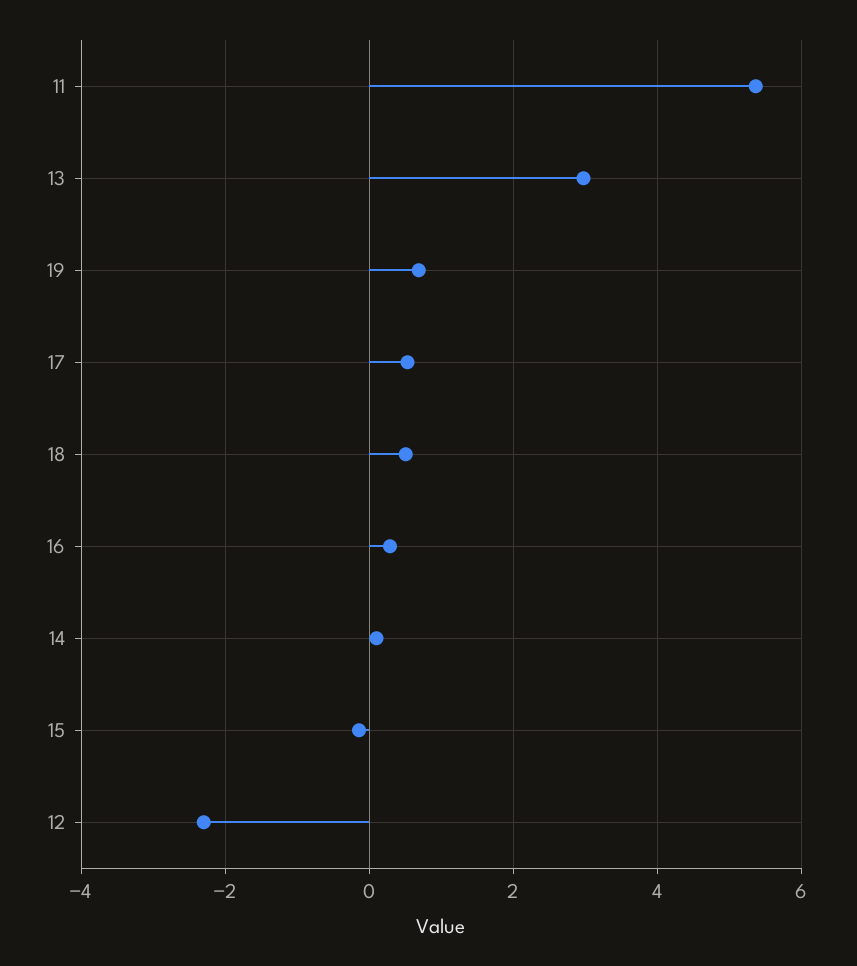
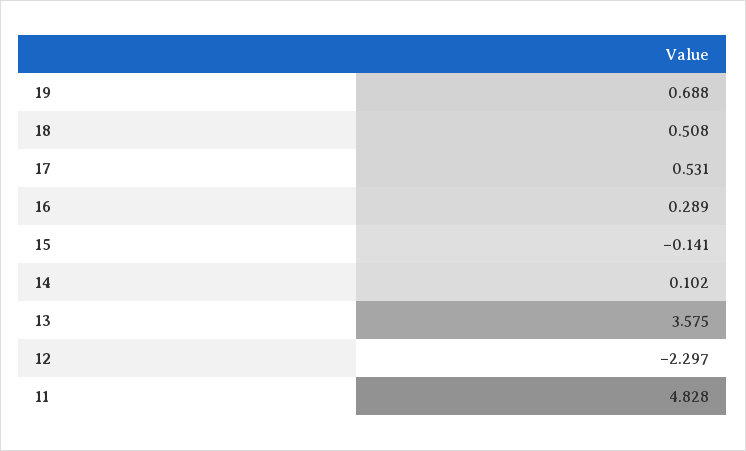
  {
-   "11": 5.4,
+   "11": 4.828,
-   "13": 3,
+   "13": 3.575,
    "19": 0.688,
    "17": 0.531,
    "18": 0.508,
    "16": 0.289,
    "14": 0.102,
    "15": -0.141,
    "12": -2.297
  }

